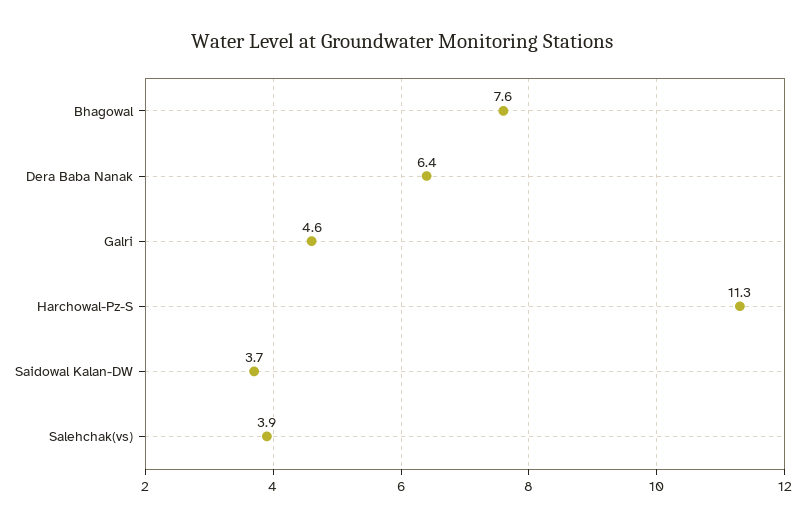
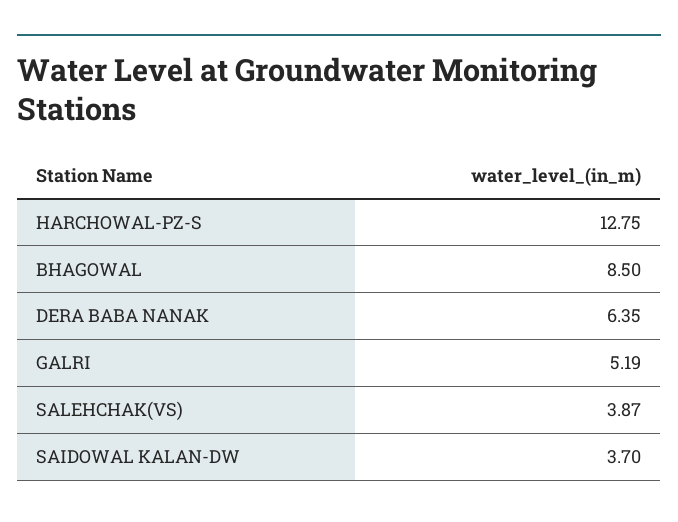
  {
-   "Bhagowal": 7.6,
+   "Bhagowal": 8.5,
    "Dera Baba Nanak": 6.35,
-   "Galri": 4.6,
+   "Galri": 5.19,
-   "Harchowal-Pz-S": 11.3,
+   "Harchowal-Pz-S": 12.75,
    "Saidowal Kalan-DW": 3.7,
    "Salehchak(vs)": 3.87
  }

